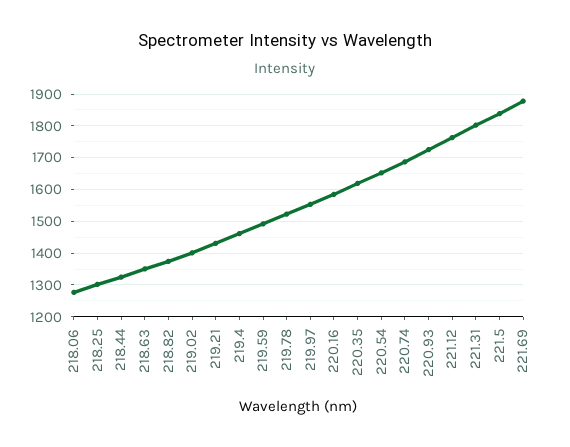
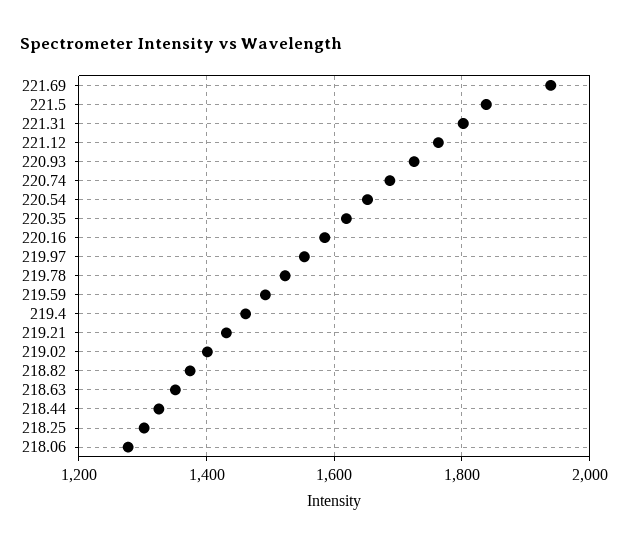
  {
    "218.06": 1280,
    "218.25": 1300,
    "218.44": 1320,
    "218.63": 1360,
    "218.82": 1380,
    "219.02": 1400,
    "219.21": 1440,
    "219.4": 1460,
    "219.59": 1500,
    "219.78": 1520,
    "219.97": 1560,
    "220.16": 1580,
    "220.35": 1620,
    "220.54": 1660,
    "220.74": 1680,
    "220.93": 1720,
    "221.12": 1760,
    "221.31": 1800,
    "221.5": 1840,
-   "221.69": 1880
+   "221.69": 1940
  }

